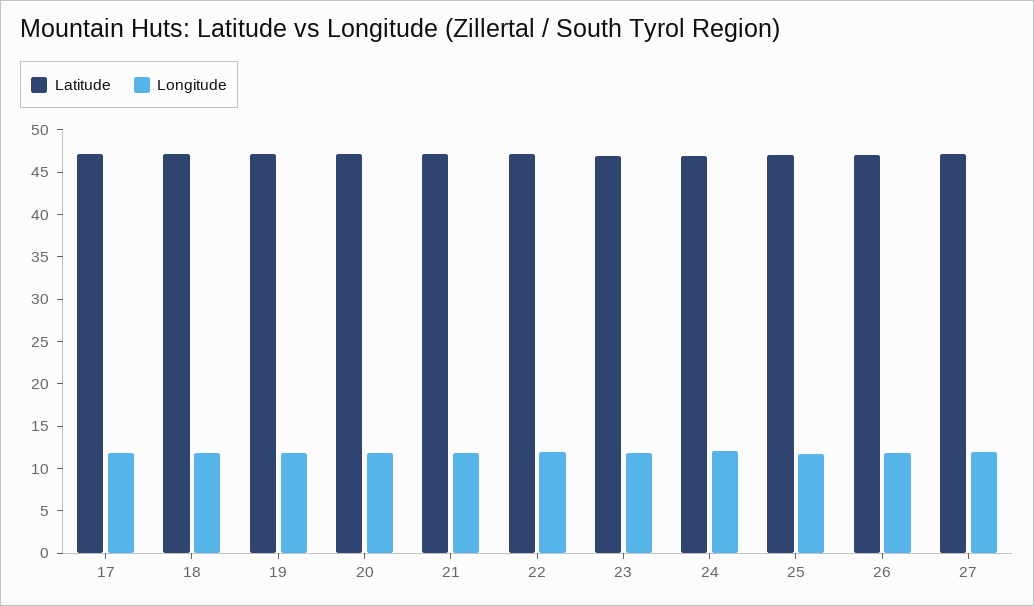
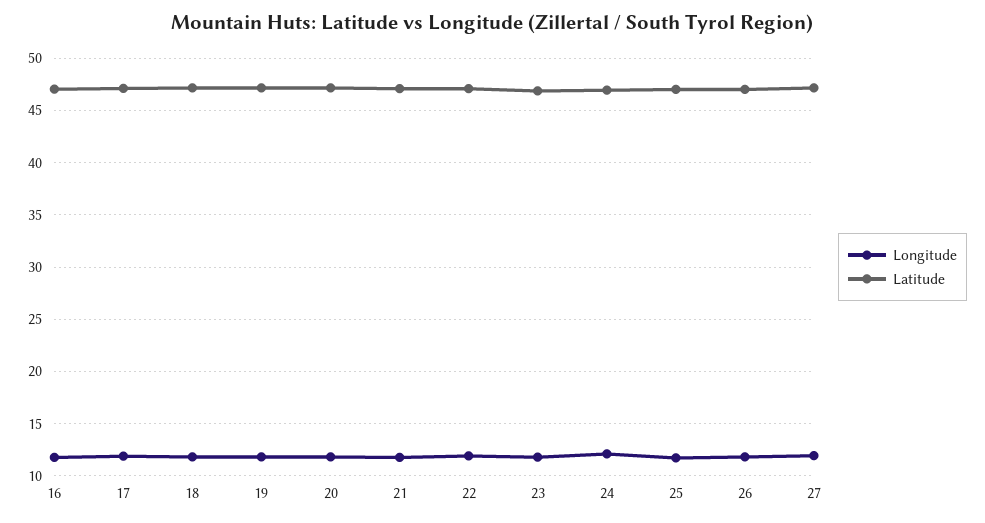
  {
    "Latitude": {
      "17": 47,
      "18": 47,
      "19": 47,
      "20": 47,
      "21": 47,
      "22": 47,
      "23": 47,
      "24": 47,
      "25": 47,
      "26": 47,
-     "27": 47
+     "27": 47,
+     "16": 47
    },
    "Longitude": {
      "17": 12,
      "18": 12,
      "19": 12,
      "20": 12,
      "21": 12,
      "22": 12,
      "23": 12,
      "24": 12,
      "25": 12,
      "26": 12,
-     "27": 12
+     "27": 12,
+     "16": 12
    }
  }

